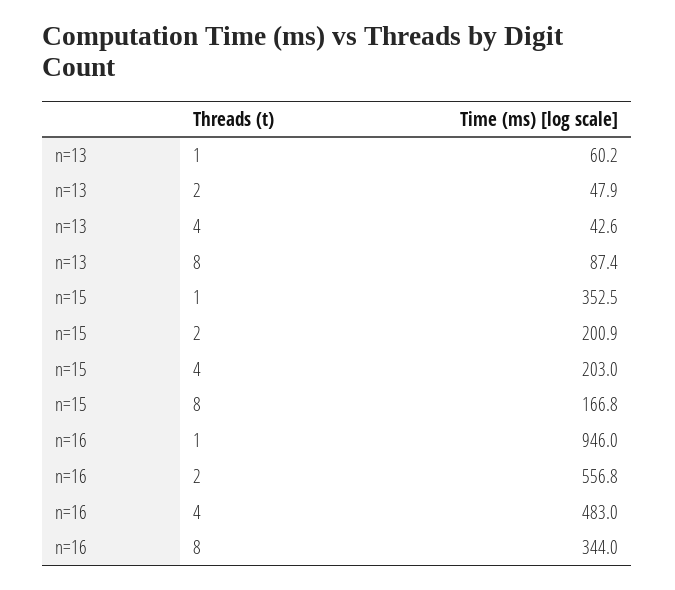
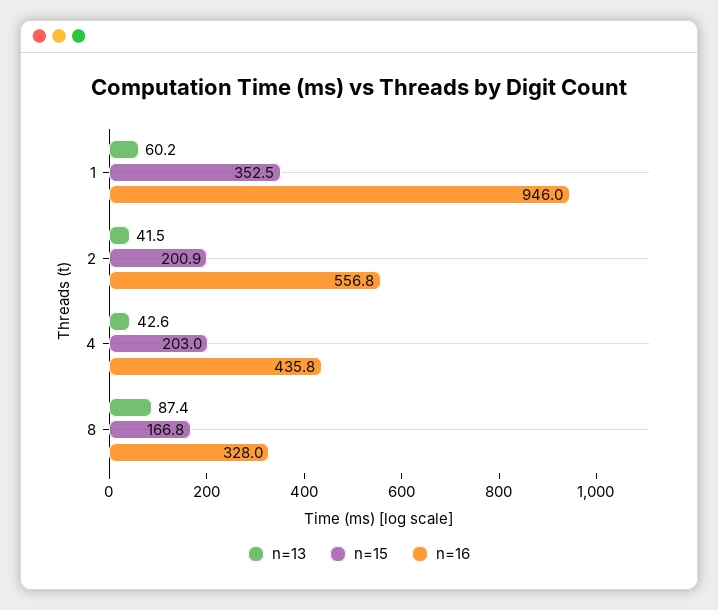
  {
    "n=13": {
      "1": 60.2,
-     "2": 47.9,
+     "2": 41.5,
      "4": 42.6,
      "8": 87.4
    },
    "n=15": {
      "1": 352.5,
      "2": 200.9,
      "4": 203,
      "8": 166.8
    },
    "n=16": {
      "1": 946,
      "2": 556.8,
-     "4": 483,
+     "4": 435.8,
-     "8": 344
+     "8": 328
    }
  }

